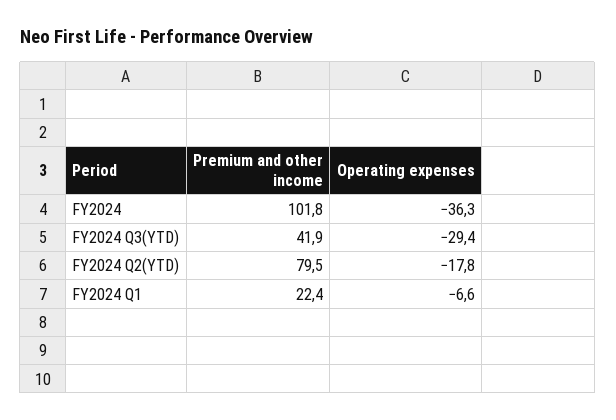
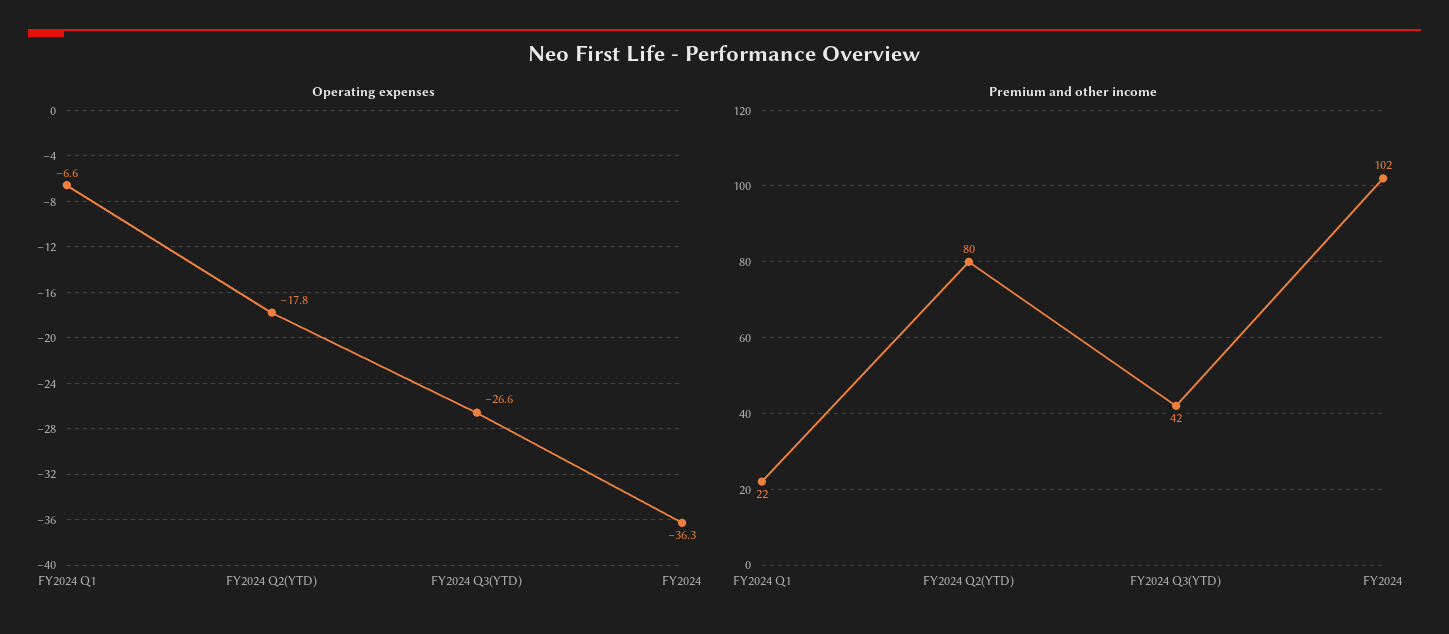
  {
    "Premium and other income": {
      "FY2024": 101.8,
      "FY2024 Q3(YTD)": 41.9,
      "FY2024 Q2(YTD)": 79.5,
      "FY2024 Q1": 22.4
    },
    "Operating expenses": {
      "FY2024": -36.3,
-     "FY2024 Q3(YTD)": -29.4,
+     "FY2024 Q3(YTD)": -26.6,
      "FY2024 Q2(YTD)": -17.8,
      "FY2024 Q1": -6.6
    }
  }

